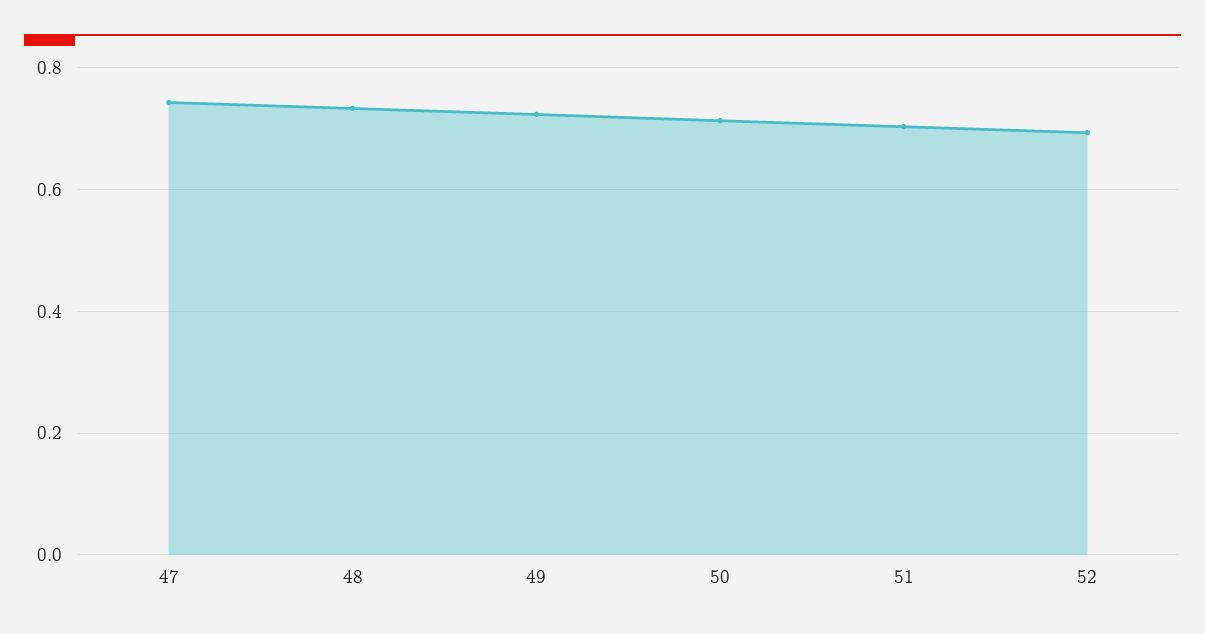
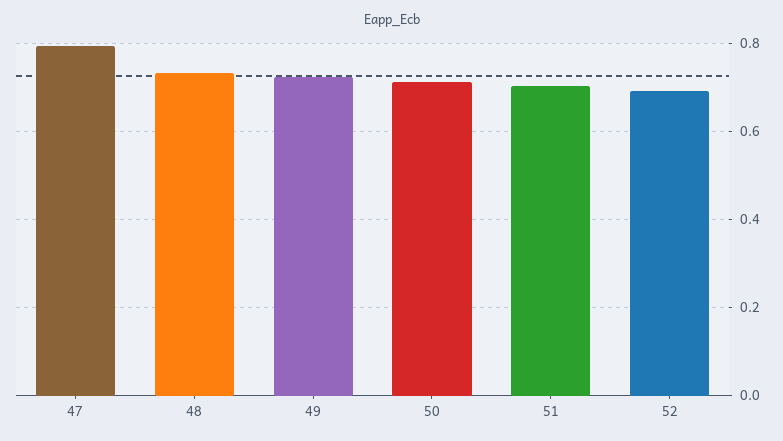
  {
-   "47": 0.74,
+   "47": 0.8,
    "48": 0.74,
    "49": 0.72,
    "50": 0.72,
    "51": 0.7,
    "52": 0.7
  }

